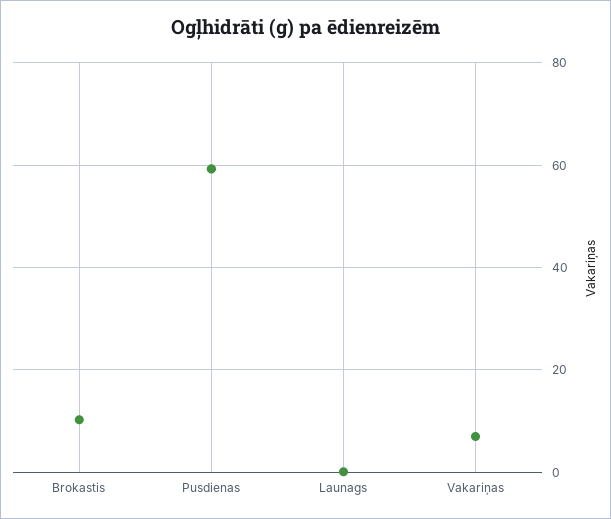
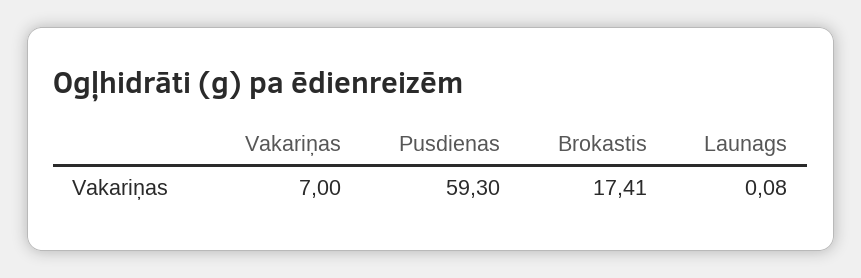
  {
-   "Brokastis": 10,
+   "Brokastis": 17.41,
    "Pusdienas": 59.3,
    "Launags": 0.08,
    "Vakariņas": 7
  }

